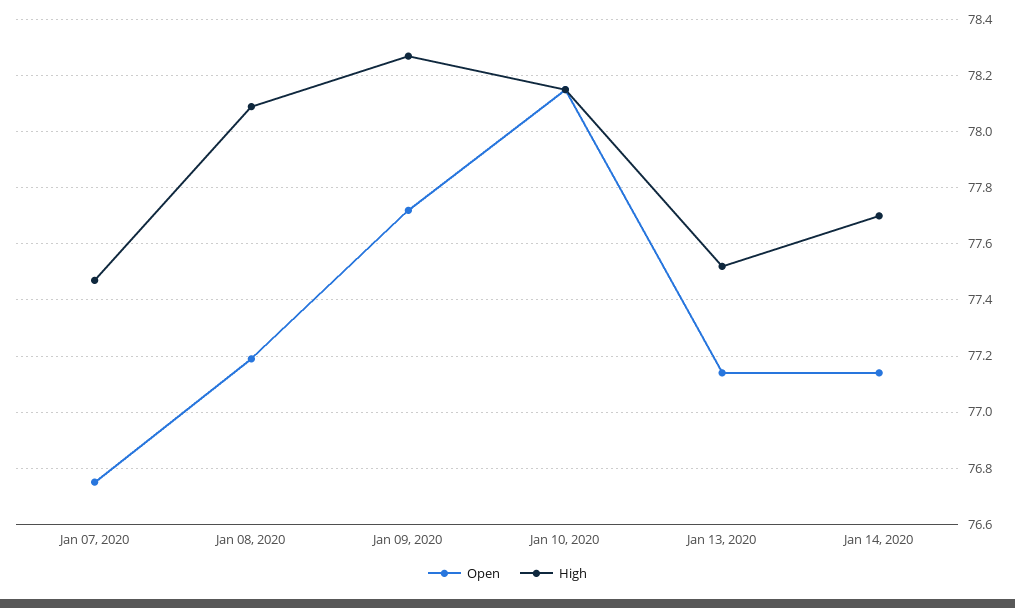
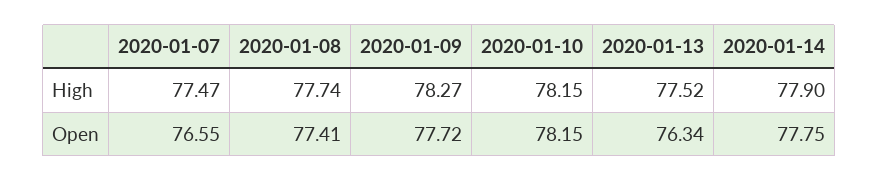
  {
    "Open": {
-     "Jan 07, 2020": 76.75,
+     "Jan 07, 2020": 76.55,
-     "Jan 08, 2020": 77.2,
+     "Jan 08, 2020": 77.41,
      "Jan 09, 2020": 77.72,
      "Jan 10, 2020": 78.15,
-     "Jan 13, 2020": 77.15,
+     "Jan 13, 2020": 76.34,
-     "Jan 14, 2020": 77.15
+     "Jan 14, 2020": 77.75
    },
    "High": {
      "Jan 07, 2020": 77.47,
-     "Jan 08, 2020": 78.1,
+     "Jan 08, 2020": 77.74,
      "Jan 09, 2020": 78.27,
      "Jan 10, 2020": 78.15,
      "Jan 13, 2020": 77.52,
-     "Jan 14, 2020": 77.7
+     "Jan 14, 2020": 77.9
    }
  }

